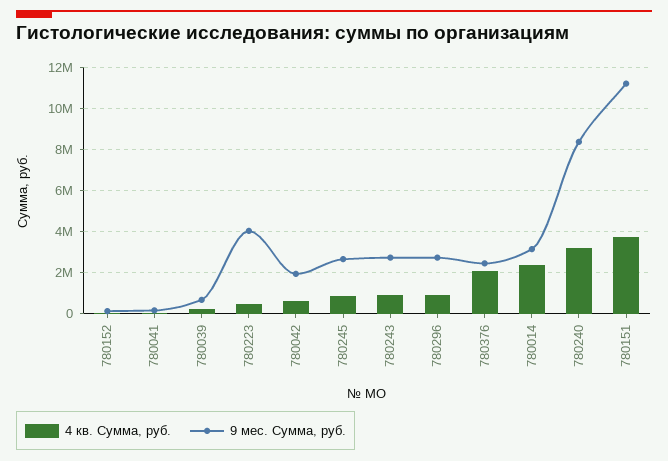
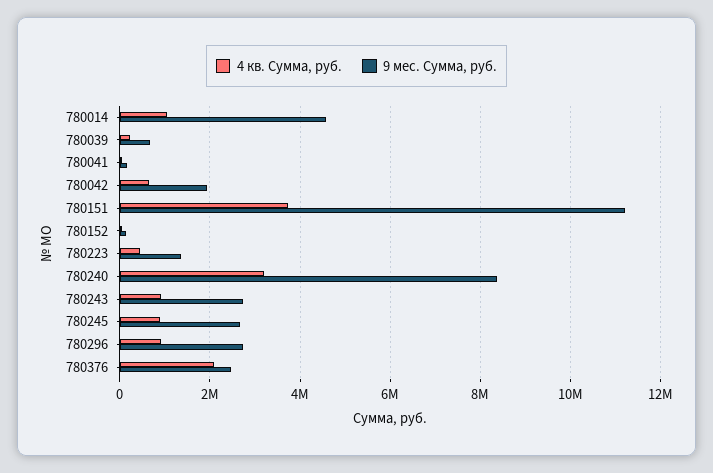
  {
    "4 кв. Сумма, руб.": {
      "780152": 0,
      "780041": 0,
      "780039": 200000,
      "780223": 400000,
      "780042": 600000,
      "780245": 800000,
      "780243": 1000000,
      "780296": 1000000,
      "780376": 2000000,
-     "780014": 2500000,
+     "780014": 1000000,
      "780240": 3200000,
      "780151": 3800000
    },
    "9 мес. Сумма, руб.": {
      "780152": 200000,
      "780041": 200000,
      "780039": 600000,
-     "780223": 4000000,
+     "780223": 1400000,
      "780042": 2000000,
      "780245": 2600000,
      "780243": 2800000,
      "780296": 2800000,
      "780376": 2400000,
-     "780014": 3000000,
+     "780014": 4600000,
      "780240": 8400000,
      "780151": 11200000
    }
  }

